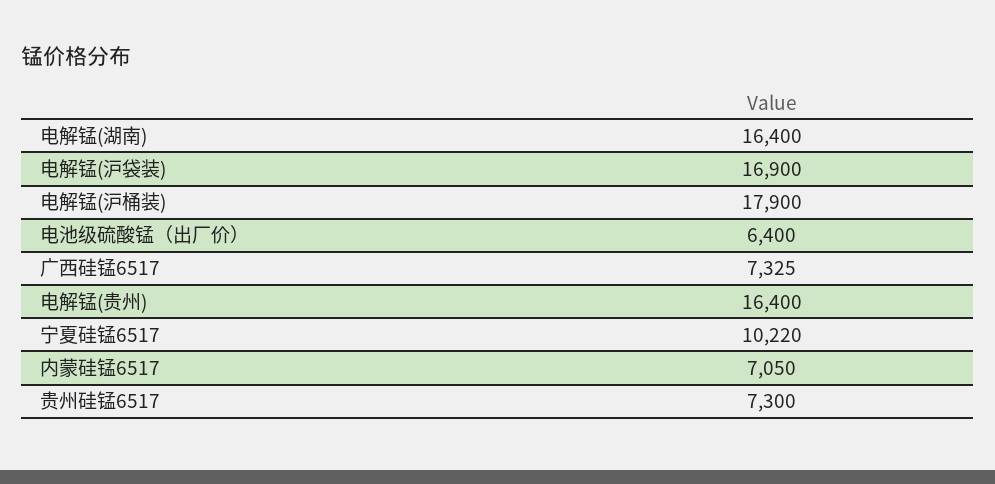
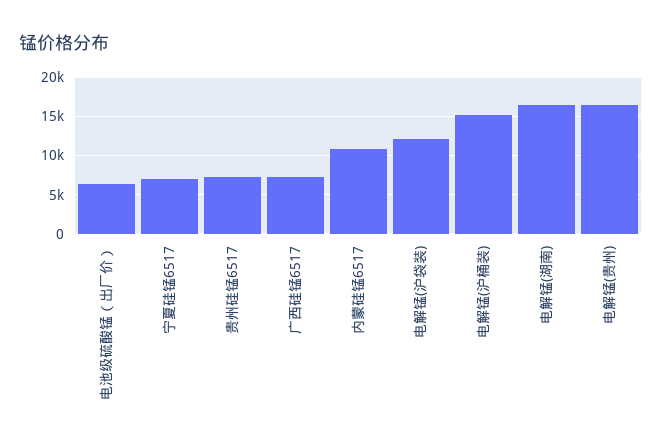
  {
    "电解锰(湖南)": 16400,
-   "电解锰(沪袋装)": 16900,
+   "电解锰(沪袋装)": 12000,
-   "电解锰(沪桶装)": 17900,
+   "电解锰(沪桶装)": 15000,
    "电池级硫酸锰（出厂价）": 6400,
    "广西硅锰6517": 7325,
    "电解锰(贵州)": 16400,
-   "宁夏硅锰6517": 10220,
+   "宁夏硅锰6517": 7000,
-   "内蒙硅锰6517": 7050,
+   "内蒙硅锰6517": 11000,
    "贵州硅锰6517": 7300
  }

